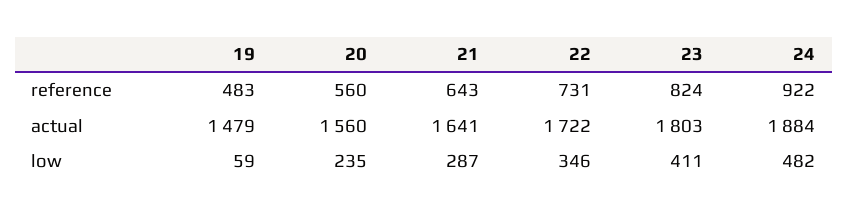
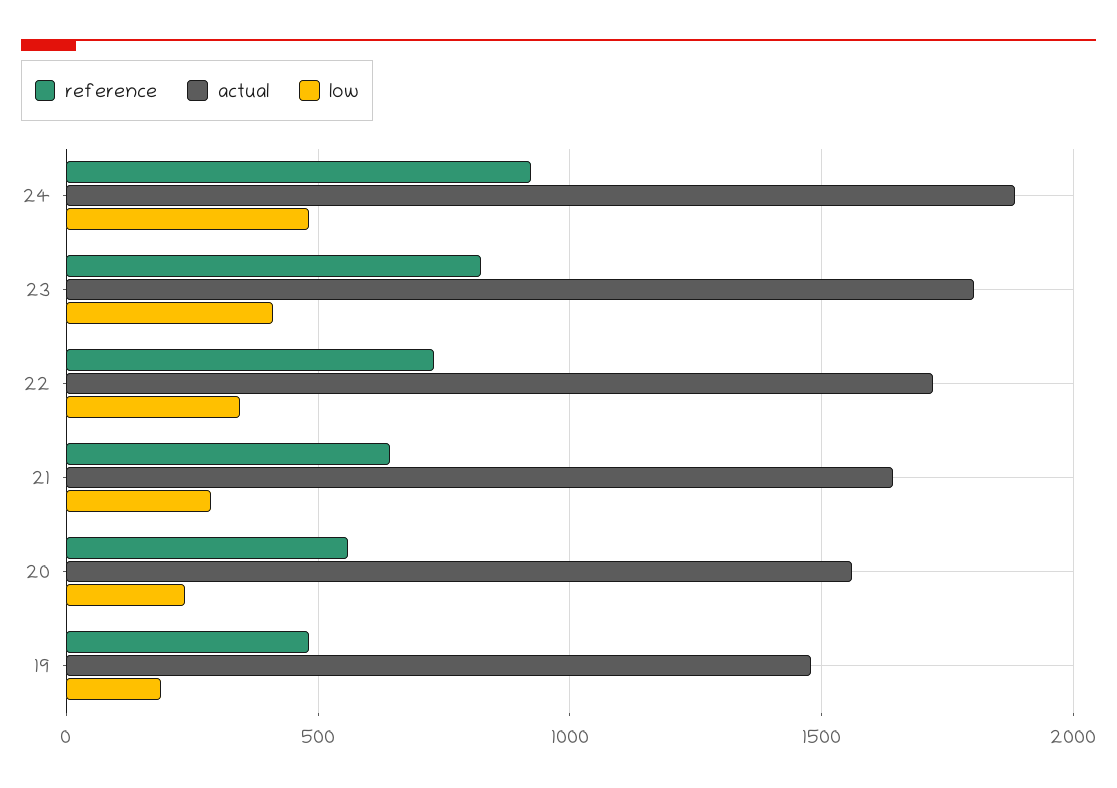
  {
    "reference": {
      "19": 483,
      "20": 560,
      "21": 643,
      "22": 731,
      "23": 824,
      "24": 922
    },
    "actual": {
      "19": 1479,
      "20": 1560,
      "21": 1641,
      "22": 1722,
      "23": 1803,
      "24": 1884
    },
    "low": {
-     "19": 59,
+     "19": 200,
      "20": 235,
      "21": 287,
      "22": 346,
      "23": 411,
      "24": 482
    }
  }

